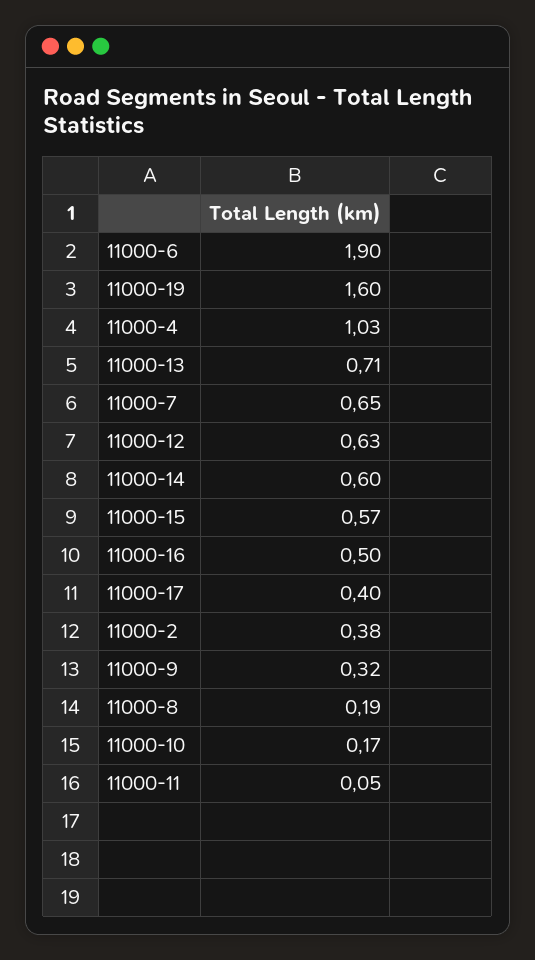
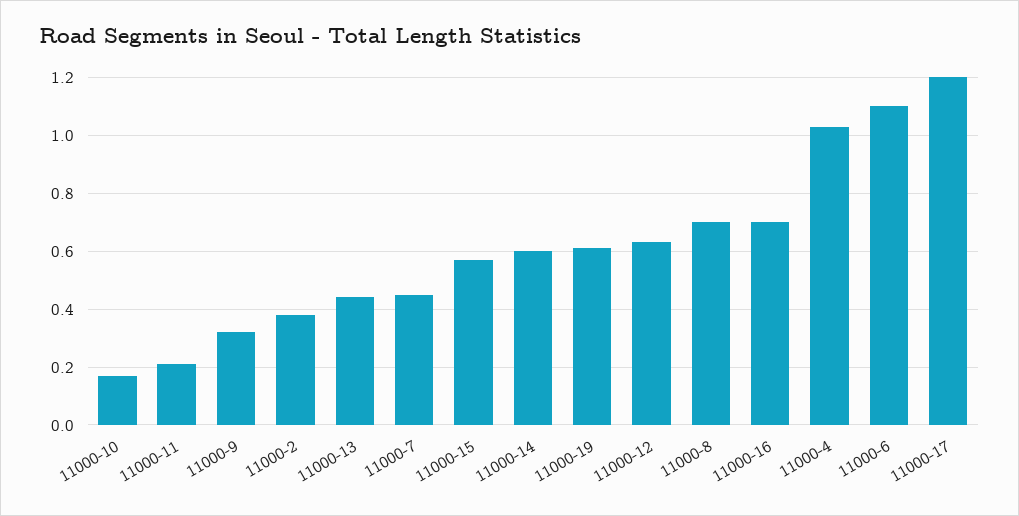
  {
-   "11000-6": 1.9,
+   "11000-6": 1.1,
-   "11000-19": 1.6,
+   "11000-19": 0.6,
    "11000-4": 1.03,
-   "11000-13": 0.71,
+   "11000-13": 0.45,
-   "11000-7": 0.65,
+   "11000-7": 0.45,
    "11000-12": 0.63,
    "11000-14": 0.6,
    "11000-15": 0.57,
-   "11000-16": 0.5,
+   "11000-16": 0.7,
-   "11000-17": 0.4,
+   "11000-17": 1.2,
    "11000-2": 0.38,
    "11000-9": 0.32,
-   "11000-8": 0.19,
+   "11000-8": 0.7,
    "11000-10": 0.17,
-   "11000-11": 0.05
+   "11000-11": 0.2
  }

